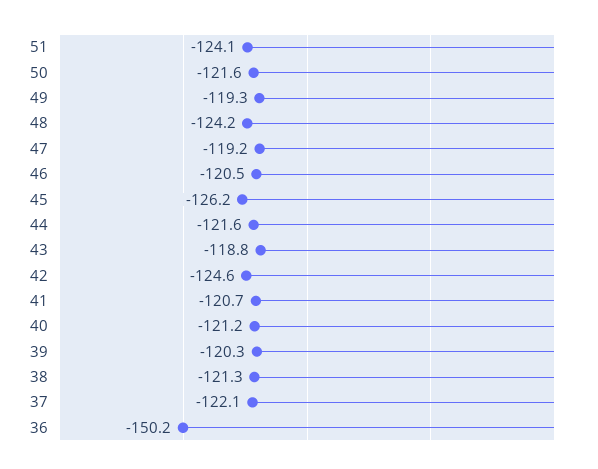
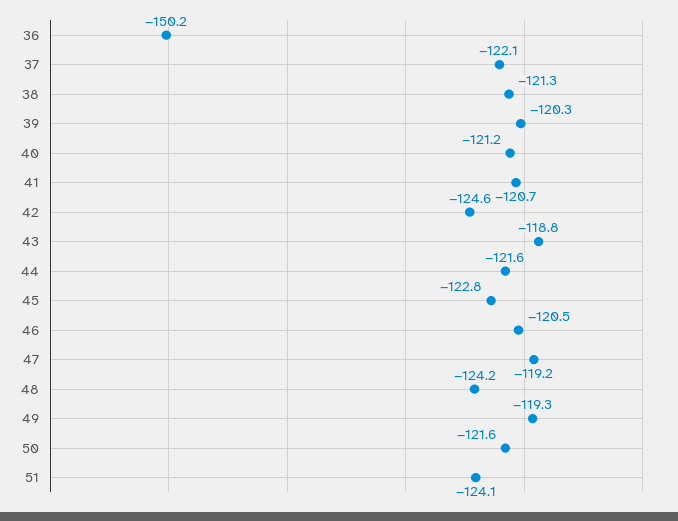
  {
    "51": -124.1,
    "50": -121.6,
    "49": -119.3,
    "48": -124.2,
    "47": -119.2,
    "46": -120.5,
-   "45": -126.2,
+   "45": -122.8,
    "44": -121.6,
    "43": -118.8,
    "42": -124.6,
    "41": -120.7,
    "40": -121.2,
    "39": -120.3,
    "38": -121.3,
    "37": -122.1,
    "36": -150.2
  }

